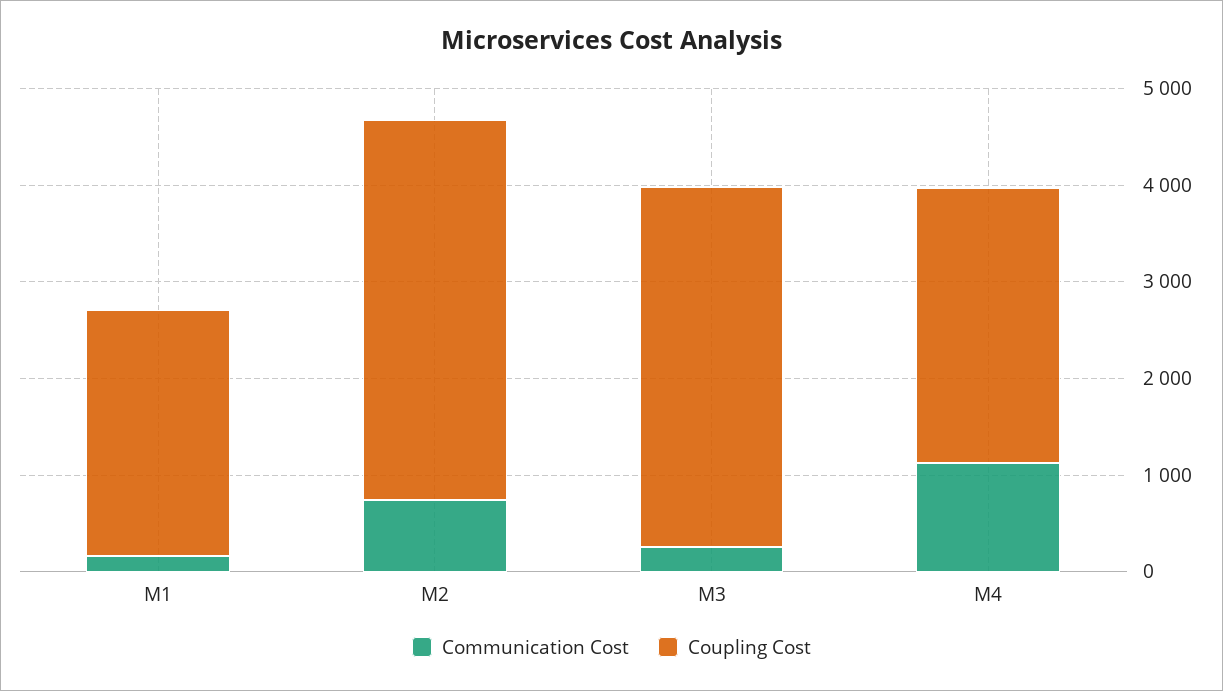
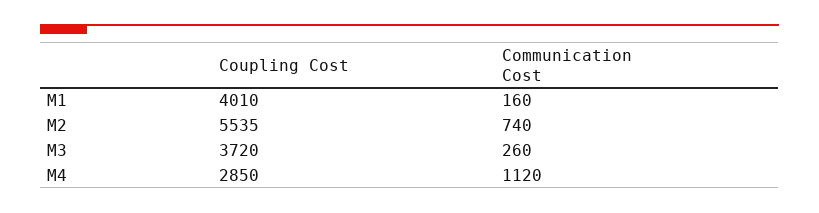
  {
    "Communication Cost": {
      "M1": 160,
      "M2": 740,
      "M3": 260,
      "M4": 1120
    },
    "Coupling Cost": {
-     "M1": 2600,
+     "M1": 4010,
-     "M2": 4000,
+     "M2": 5535,
      "M3": 3720,
      "M4": 2850
    }
  }

